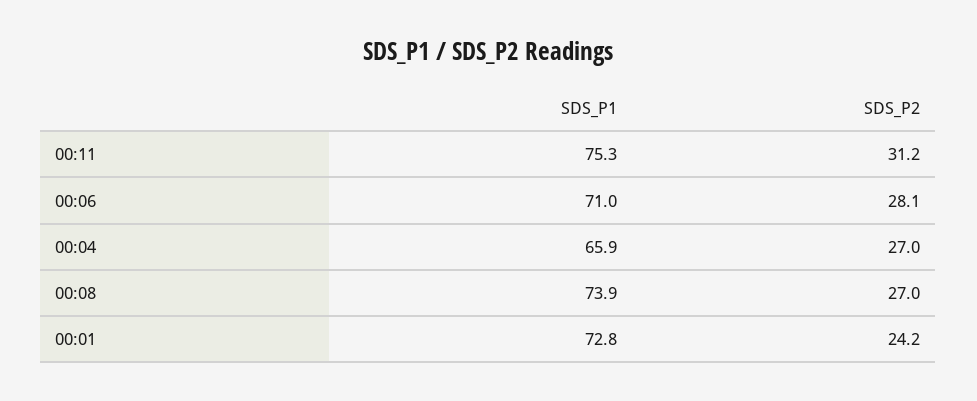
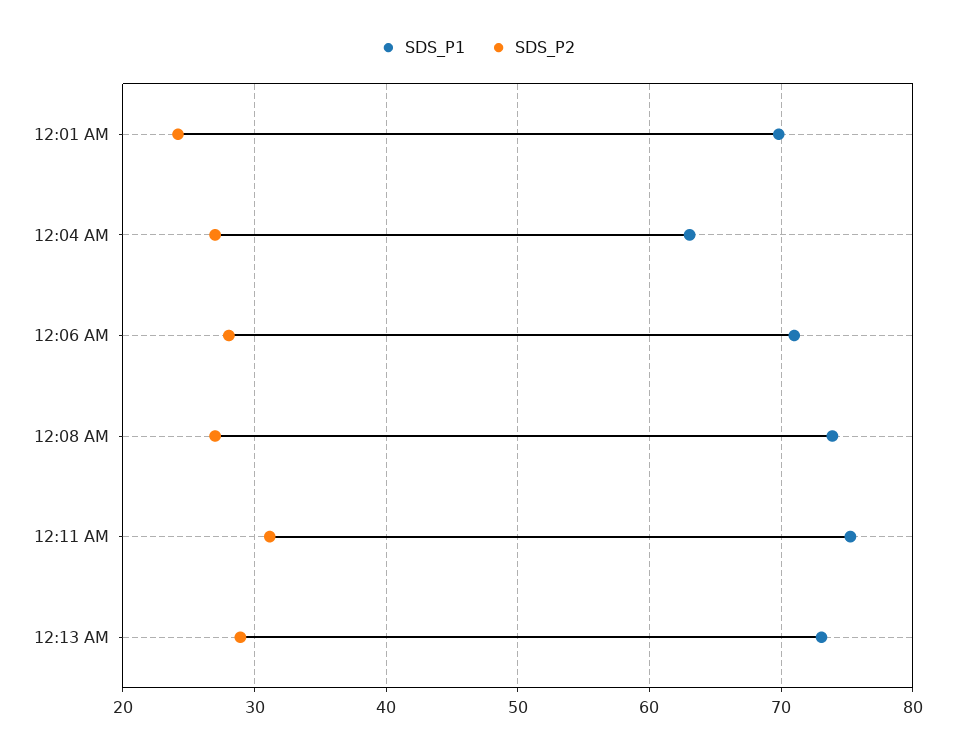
  {
    "SDS_P1": {
      "00:11": 75.3,
      "00:06": 71,
-     "00:04": 65.9,
+     "00:04": 63,
      "00:08": 73.9,
-     "00:01": 72.8
+     "00:01": 70,
+     "12:13 AM": 73
    },
    "SDS_P2": {
      "00:11": 31.2,
      "00:06": 28.1,
      "00:04": 27,
      "00:08": 27,
-     "00:01": 24.2
+     "00:01": 24.2,
+     "12:13 AM": 29
    }
  }

